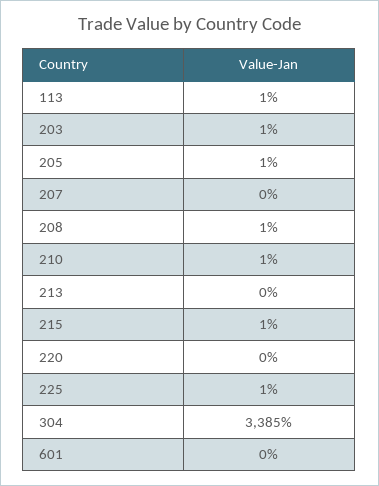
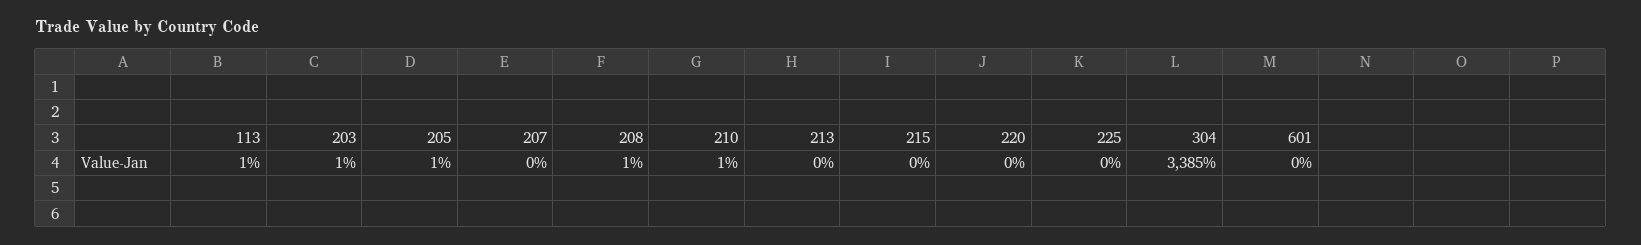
  {
    "113": 1,
    "203": 1,
    "205": 1,
    "207": 0,
    "208": 1,
    "210": 1,
    "213": 0,
-   "215": 1,
+   "215": 0,
    "220": 0,
-   "225": 1,
+   "225": 0,
    "304": 3385,
    "601": 0
  }

